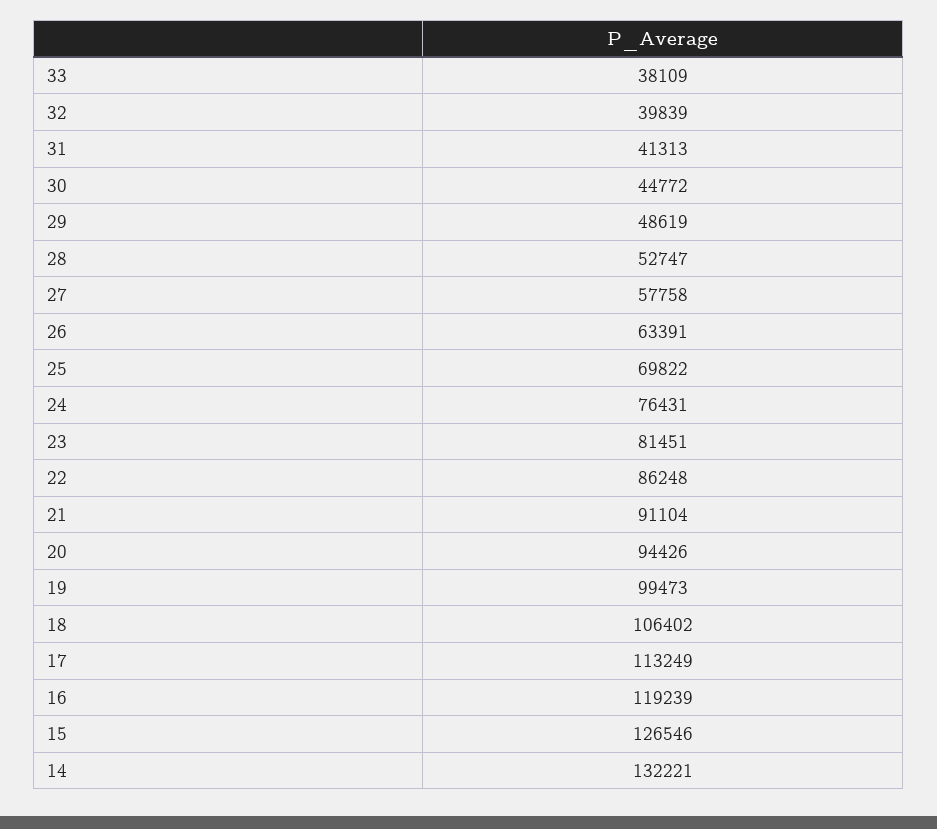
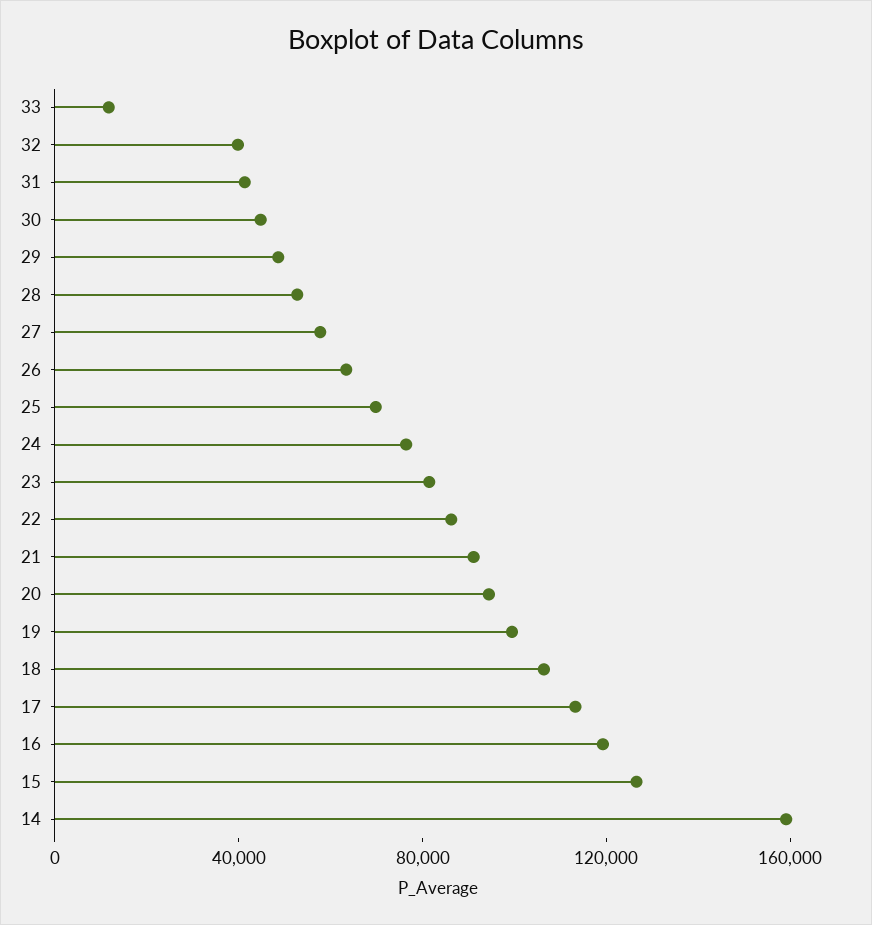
  {
-   "33": 38109,
+   "33": 10000,
    "32": 39839,
    "31": 41313,
    "30": 44772,
    "29": 48619,
    "28": 52747,
    "27": 57758,
    "26": 63391,
    "25": 69822,
    "24": 76431,
    "23": 81451,
    "22": 86248,
    "21": 91104,
    "20": 94426,
    "19": 99473,
    "18": 106402,
    "17": 113249,
    "16": 119239,
    "15": 126546,
-   "14": 132221
+   "14": 160000
  }

